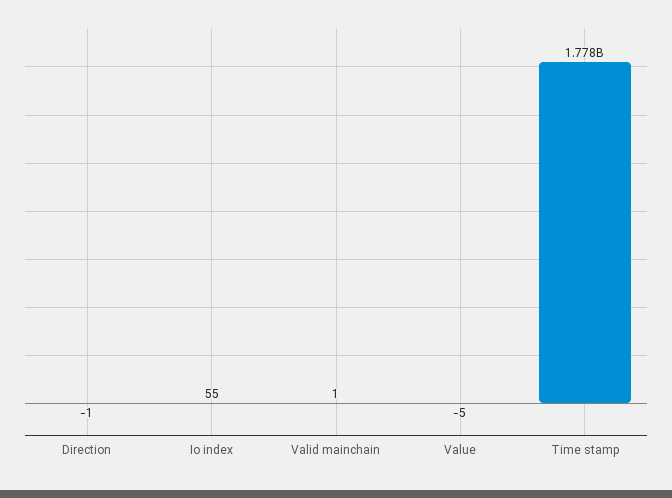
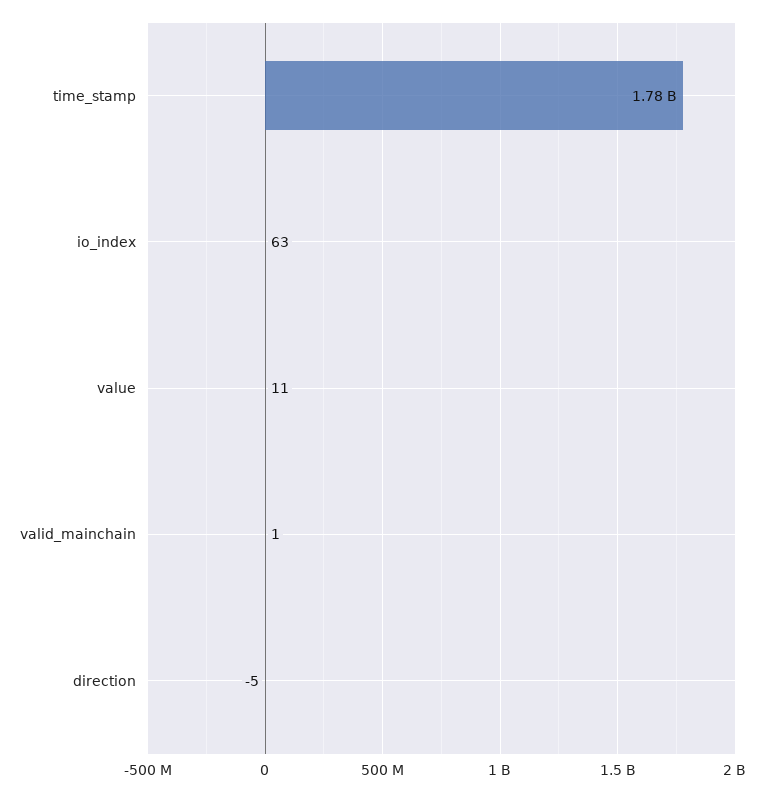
  {
-   "Direction": -1,
+   "Direction": -5,
-   "Io index": 55,
+   "Io index": 63,
    "Valid mainchain": 1,
-   "Value": -5,
+   "Value": 11,
    "Time stamp": 1778000000
  }

